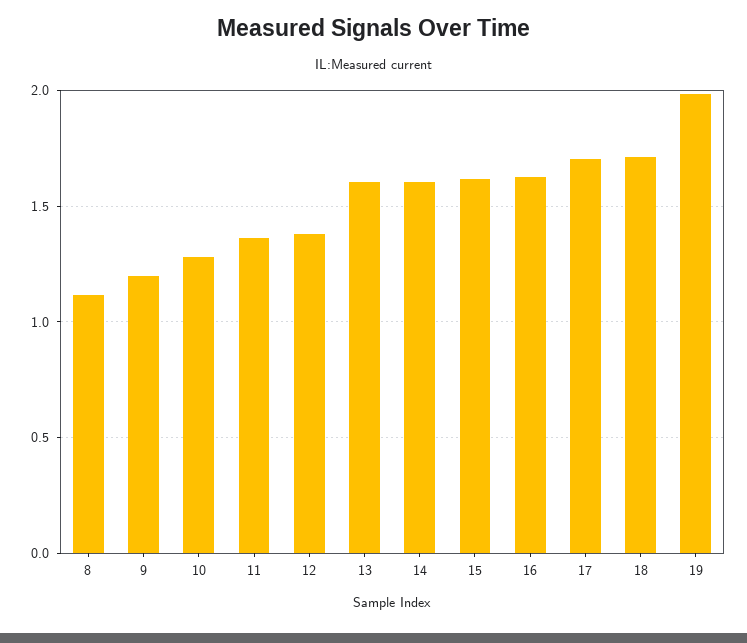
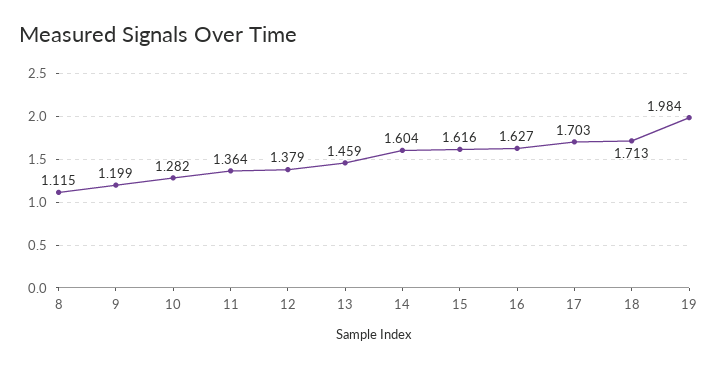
  {
    "8": 1.115,
    "9": 1.199,
    "10": 1.282,
    "11": 1.364,
    "12": 1.379,
-   "13": 1.6,
+   "13": 1.459,
    "14": 1.604,
    "15": 1.616,
    "16": 1.627,
    "17": 1.703,
    "18": 1.713,
    "19": 1.984
  }

